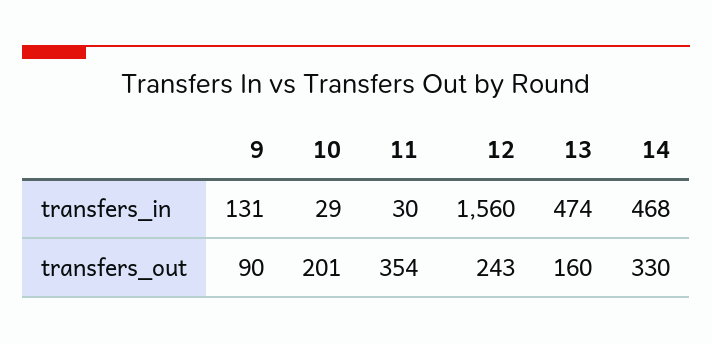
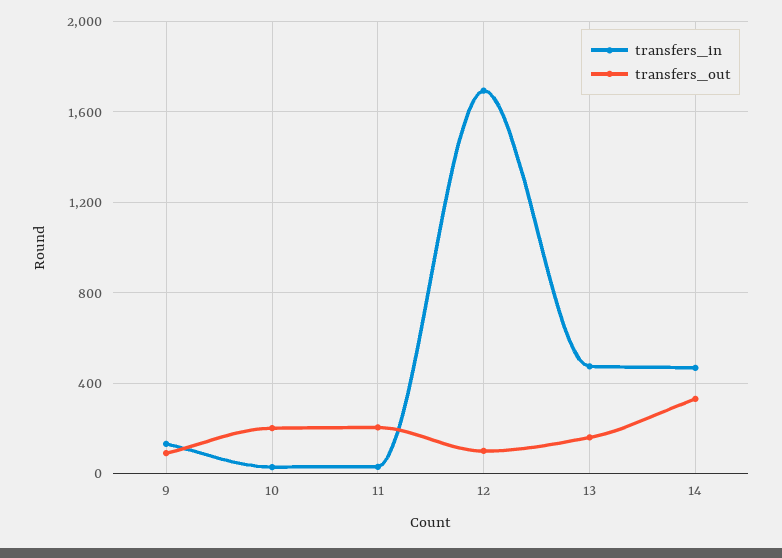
  {
    "transfers_in": {
      "9": 131,
      "10": 29,
      "11": 30,
-     "12": 1560,
+     "12": 1700,
      "13": 474,
      "14": 468
    },
    "transfers_out": {
      "9": 90,
      "10": 201,
-     "11": 354,
+     "11": 200,
-     "12": 243,
+     "12": 100,
      "13": 160,
      "14": 330
    }
  }

